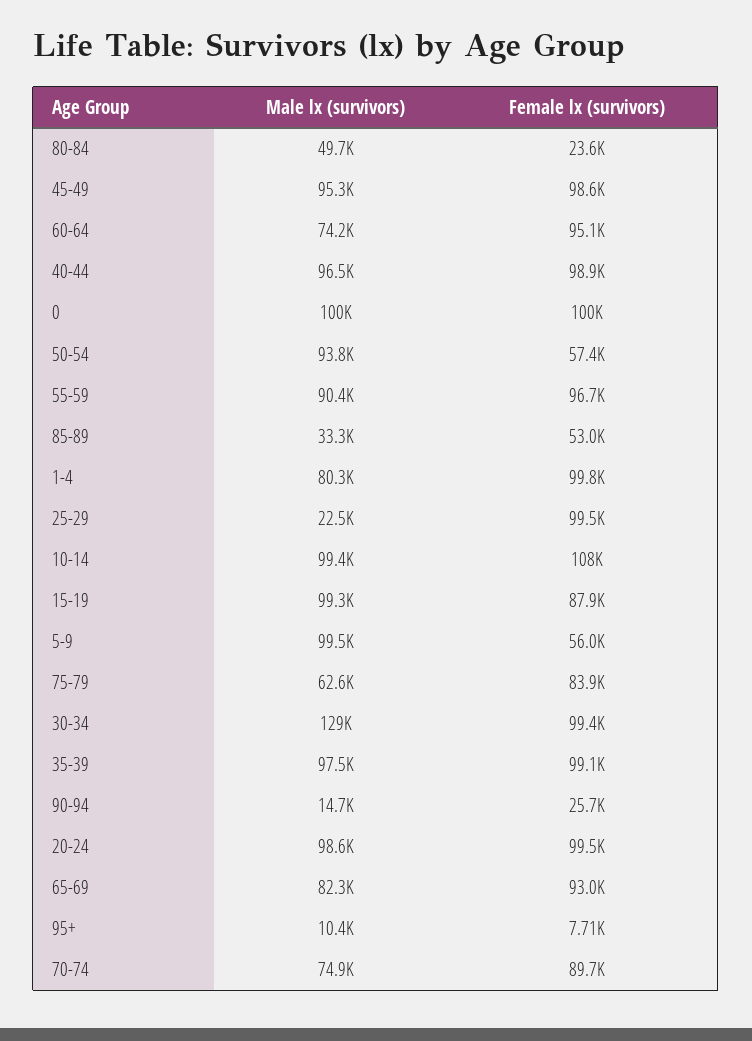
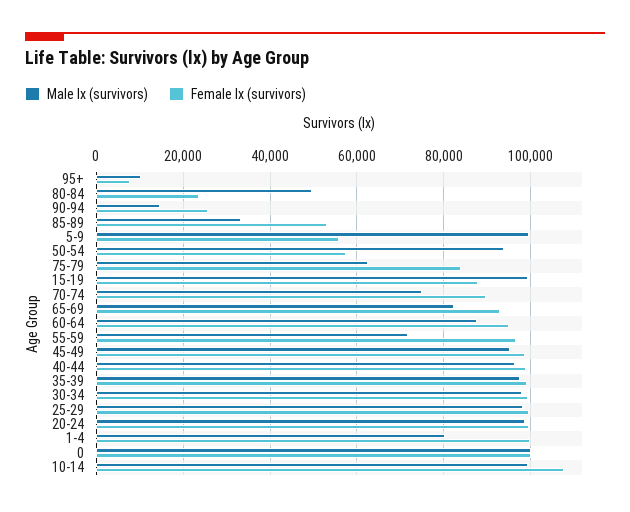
  {
    "Male lx (survivors)": {
      "80-84": 49700,
      "45-49": 95300,
-     "60-64": 74200,
+     "60-64": 88000,
      "40-44": 96500,
      "0": 100000,
      "50-54": 93800,
-     "55-59": 90400,
+     "55-59": 72000,
      "85-89": 33300,
      "1-4": 80300,
-     "25-29": 22500,
+     "25-29": 98000,
      "10-14": 99400,
      "15-19": 99300,
      "5-9": 99500,
      "75-79": 62600,
-     "30-34": 129000,
+     "30-34": 98000,
      "35-39": 97500,
      "90-94": 14700,
      "20-24": 98600,
      "65-69": 82300,
      "95+": 10400,
      "70-74": 74900
    },
    "Female lx (survivors)": {
      "80-84": 23600,
      "45-49": 98600,
      "60-64": 95100,
      "40-44": 98900,
      "0": 100000,
      "50-54": 57400,
      "55-59": 96700,
      "85-89": 53000,
      "1-4": 99800,
      "25-29": 99500,
      "10-14": 108000,
      "15-19": 87900,
      "5-9": 56000,
      "75-79": 83900,
      "30-34": 99400,
      "35-39": 99100,
      "90-94": 25700,
      "20-24": 99500,
      "65-69": 93000,
      "95+": 7710,
      "70-74": 89700
    }
  }

